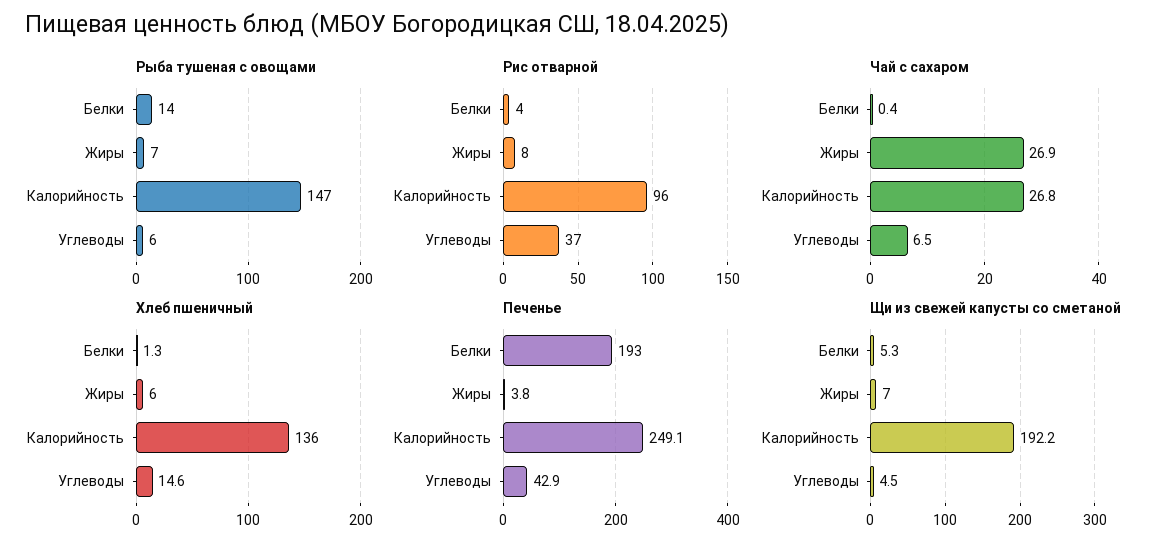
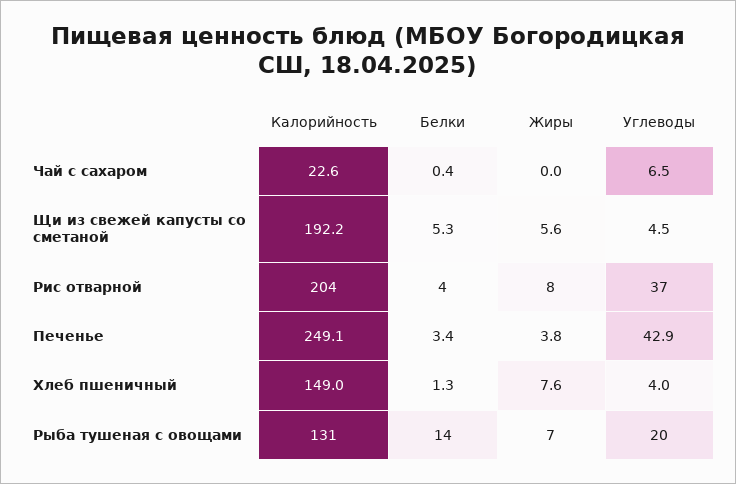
  {
    "Рыба тушеная с овощами": {
      "Белки": 14,
      "Жиры": 7,
-     "Калорийность": 147,
+     "Калорийность": 131,
-     "Углеводы": 6
+     "Углеводы": 20
    },
    "Рис отварной": {
      "Белки": 4,
      "Жиры": 8,
-     "Калорийность": 96,
+     "Калорийность": 204,
      "Углеводы": 37
    },
    "Чай с сахаром": {
      "Белки": 0.4,
-     "Жиры": 26.9,
+     "Жиры": 0,
-     "Калорийность": 26.8,
+     "Калорийность": 22.6,
      "Углеводы": 6.5
    },
    "Хлеб пшеничный": {
      "Белки": 1.3,
-     "Жиры": 6,
+     "Жиры": 7.6,
-     "Калорийность": 136,
+     "Калорийность": 149,
-     "Углеводы": 14.6
+     "Углеводы": 4
    },
    "Печенье": {
-     "Белки": 193,
+     "Белки": 3.4,
      "Жиры": 3.8,
      "Калорийность": 249.1,
      "Углеводы": 42.9
    },
    "Щи из свежей капусты со сметаной": {
      "Белки": 5.3,
-     "Жиры": 7,
+     "Жиры": 5.6,
      "Калорийность": 192.2,
      "Углеводы": 4.5
    }
  }

